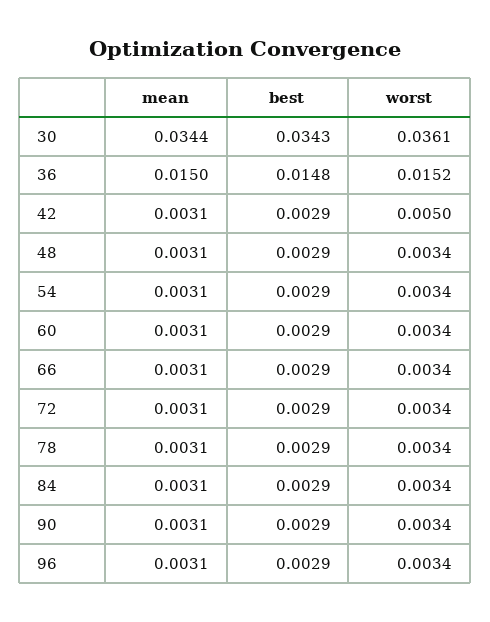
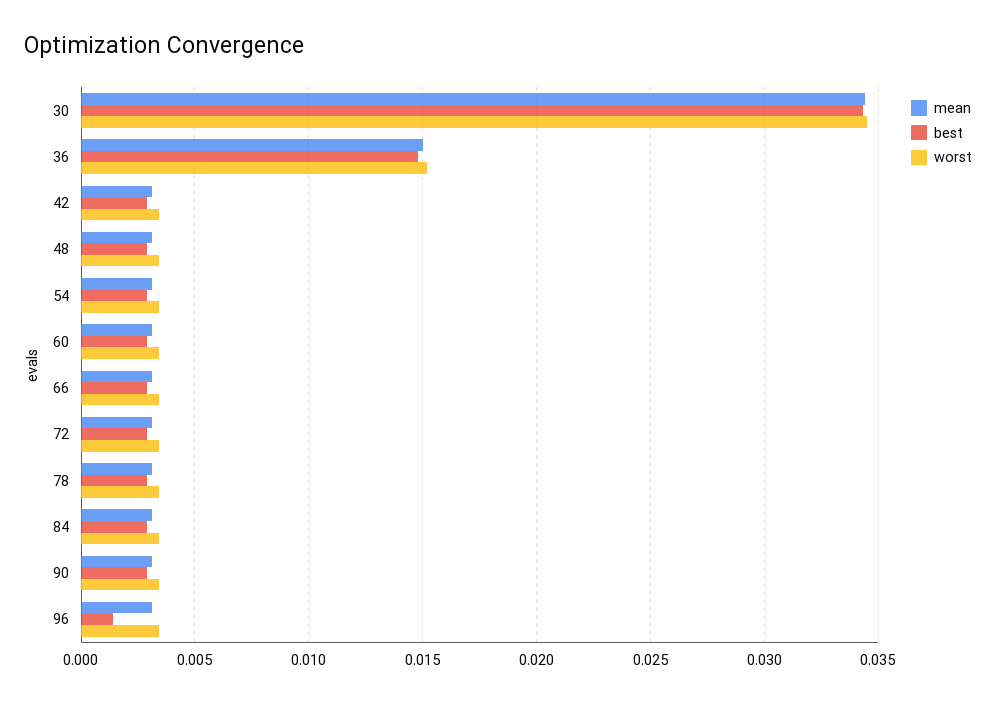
  {
    "mean": {
      "30": 0.0344,
      "36": 0.015,
      "42": 0.0031,
      "48": 0.0031,
      "54": 0.0031,
      "60": 0.0031,
      "66": 0.0031,
      "72": 0.0031,
      "78": 0.0031,
      "84": 0.0031,
      "90": 0.0031,
      "96": 0.0031
    },
    "best": {
      "30": 0.0343,
      "36": 0.0148,
      "42": 0.0029,
      "48": 0.0029,
      "54": 0.0029,
      "60": 0.0029,
      "66": 0.0029,
      "72": 0.0029,
      "78": 0.0029,
      "84": 0.0029,
      "90": 0.0029,
-     "96": 0.0029
+     "96": 0.0015
    },
    "worst": {
-     "30": 0.0361,
+     "30": 0.0345,
      "36": 0.0152,
-     "42": 0.005,
+     "42": 0.0035,
      "48": 0.0034,
      "54": 0.0034,
      "60": 0.0034,
      "66": 0.0034,
      "72": 0.0034,
      "78": 0.0034,
      "84": 0.0034,
      "90": 0.0034,
      "96": 0.0034
    }
  }

